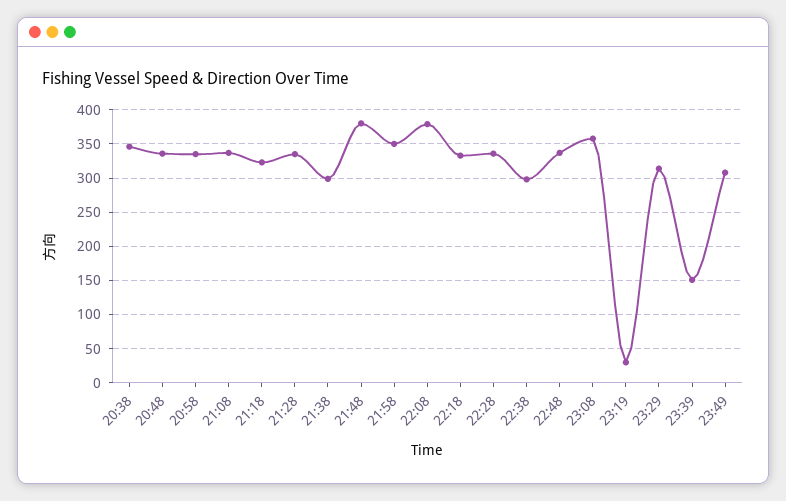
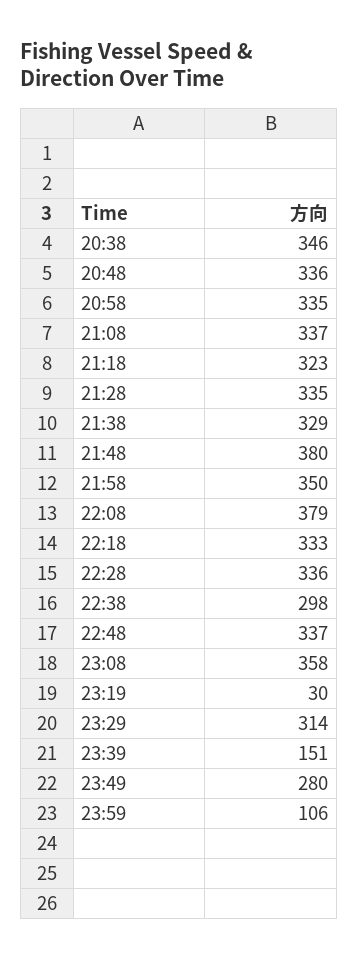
  {
    "20:38": 346,
    "20:48": 336,
    "20:58": 335,
    "21:08": 337,
    "21:18": 323,
    "21:28": 335,
-   "21:38": 300,
+   "21:38": 329,
    "21:48": 380,
    "21:58": 350,
    "22:08": 379,
    "22:18": 333,
    "22:28": 336,
    "22:38": 298,
    "22:48": 337,
    "23:08": 358,
    "23:19": 30,
    "23:29": 314,
    "23:39": 151,
-   "23:49": 310
+   "23:49": 280,
+   "23:59": 106
  }

